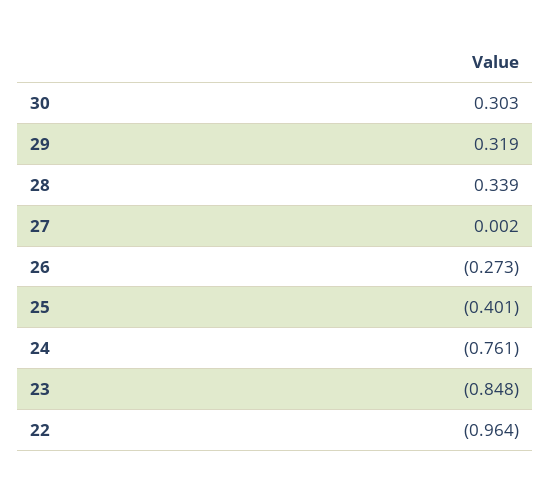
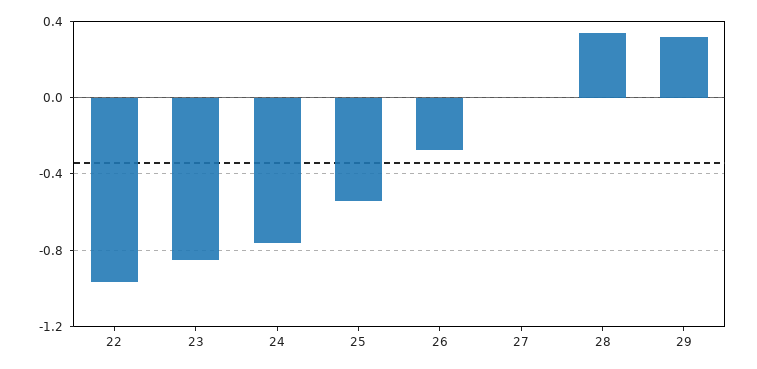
  {
-   "30": 0.303,
    "29": 0.319,
    "28": 0.339,
    "27": 0.002,
    "26": -0.273,
-   "25": -0.401,
+   "25": -0.55,
    "24": -0.761,
    "23": -0.848,
    "22": -0.964
  }

